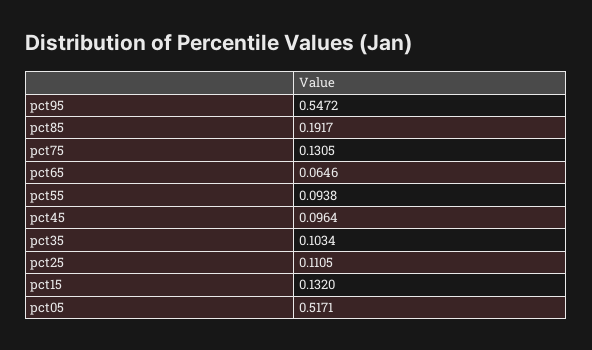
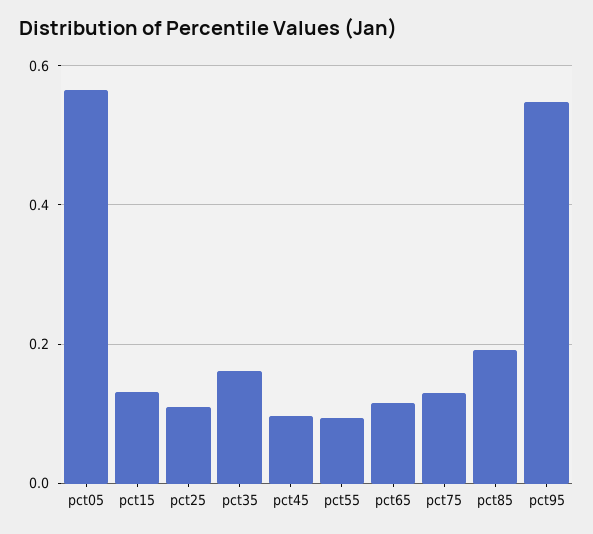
  {
    "pct95": 0.5472,
    "pct85": 0.1917,
    "pct75": 0.1305,
-   "pct65": 0.0646,
+   "pct65": 0.12,
    "pct55": 0.0938,
    "pct45": 0.0964,
-   "pct35": 0.1034,
+   "pct35": 0.16,
    "pct25": 0.1105,
    "pct15": 0.132,
-   "pct05": 0.5171
+   "pct05": 0.56
  }

